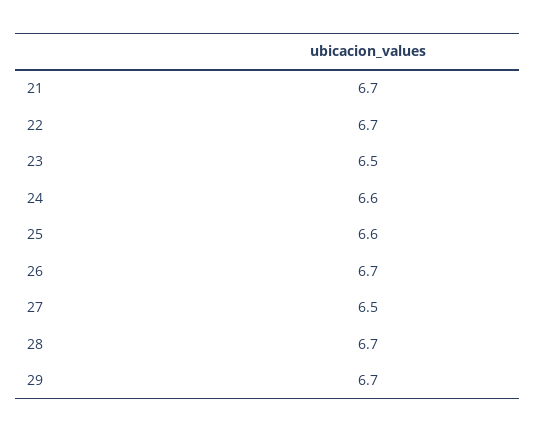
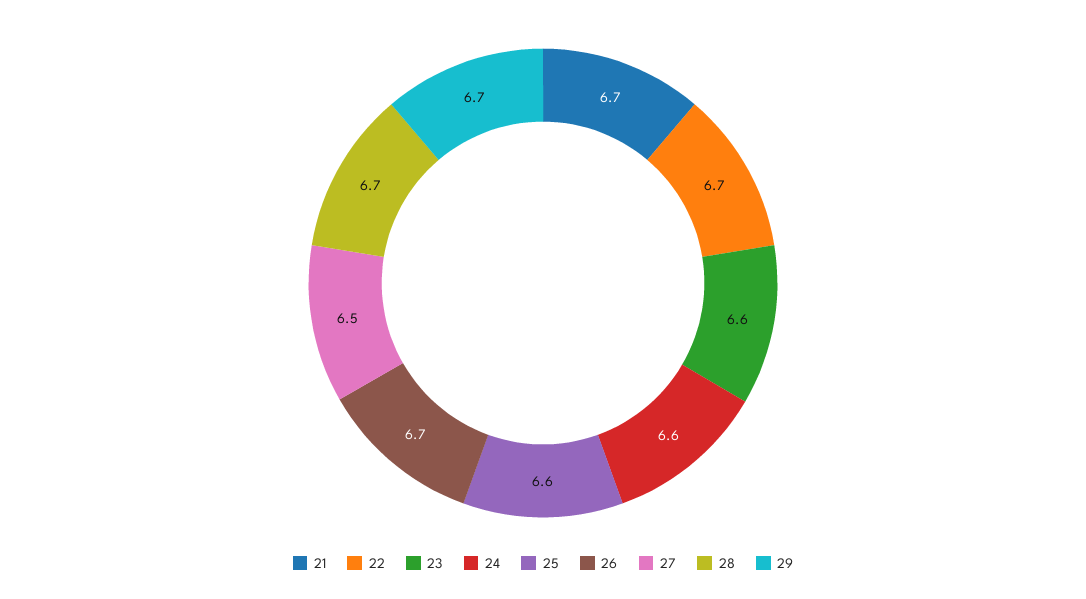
  {
    "21": 6.7,
    "22": 6.7,
-   "23": 6.5,
+   "23": 6.6,
    "24": 6.6,
    "25": 6.6,
    "26": 6.7,
    "27": 6.5,
    "28": 6.7,
    "29": 6.7
  }

